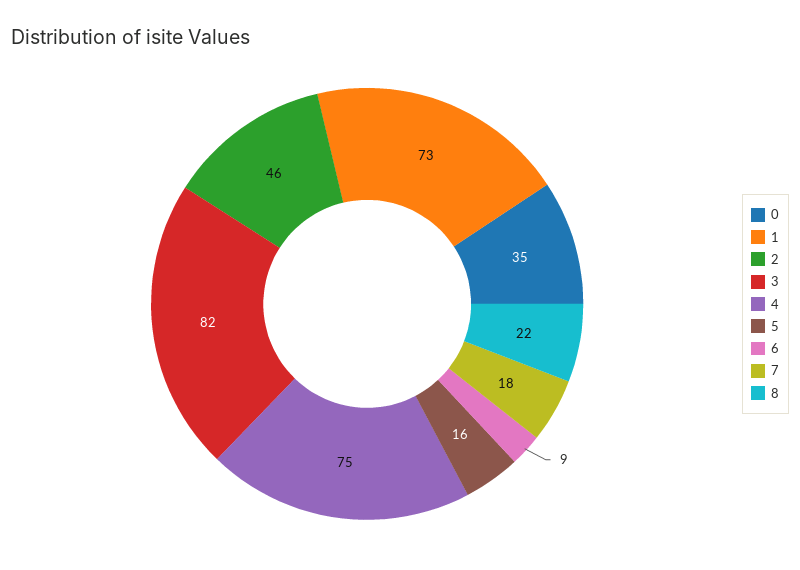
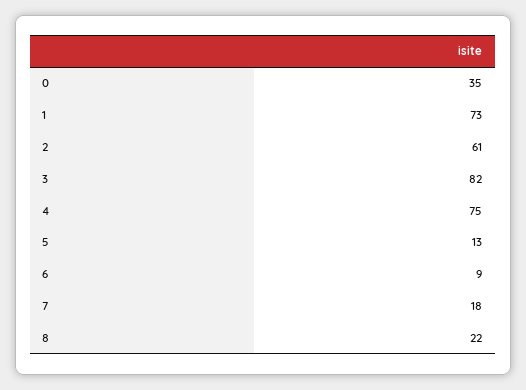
  {
    "0": 35,
    "1": 73,
-   "2": 46,
+   "2": 61,
    "3": 82,
    "4": 75,
-   "5": 16,
+   "5": 13,
    "6": 9,
    "7": 18,
    "8": 22
  }

